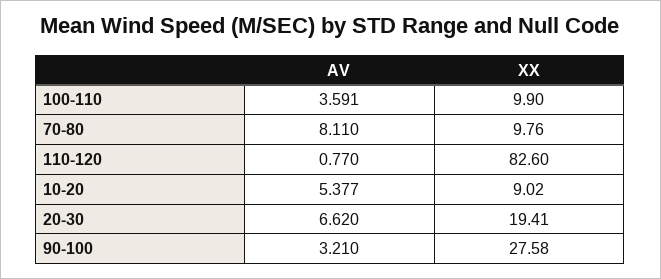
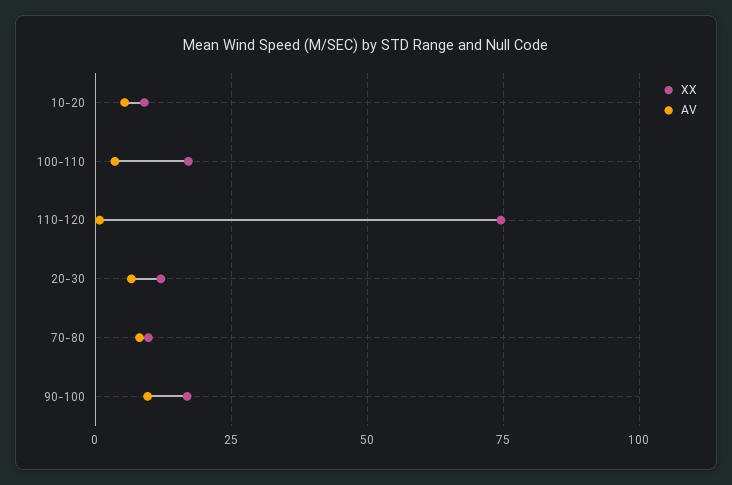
  {
    "AV": {
      "100-110": 3.591,
      "70-80": 8.11,
      "110-120": 0.77,
      "10-20": 5.377,
      "20-30": 6.62,
-     "90-100": 3.21
+     "90-100": 10
    },
    "XX": {
-     "100-110": 9.9,
+     "100-110": 17.5,
      "70-80": 9.76,
-     "110-120": 82.6,
+     "110-120": 75,
      "10-20": 9.02,
-     "20-30": 19.41,
+     "20-30": 12.5,
-     "90-100": 27.58
+     "90-100": 17.5
    }
  }

